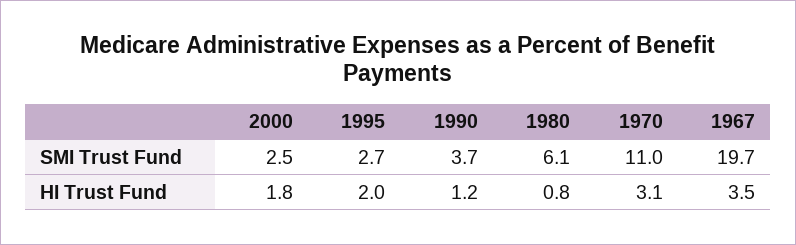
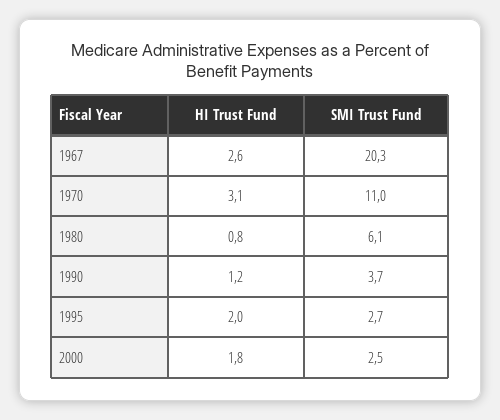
  {
    "2000": {
      "SMI Trust Fund": 2.5,
      "HI Trust Fund": 1.8
    },
    "1995": {
      "SMI Trust Fund": 2.7,
      "HI Trust Fund": 2
    },
    "1990": {
      "SMI Trust Fund": 3.7,
      "HI Trust Fund": 1.2
    },
    "1980": {
      "SMI Trust Fund": 6.1,
      "HI Trust Fund": 0.8
    },
    "1970": {
      "SMI Trust Fund": 11,
      "HI Trust Fund": 3.1
    },
    "1967": {
-     "SMI Trust Fund": 19.7,
+     "SMI Trust Fund": 20.3,
-     "HI Trust Fund": 3.5
+     "HI Trust Fund": 2.6
    }
  }

